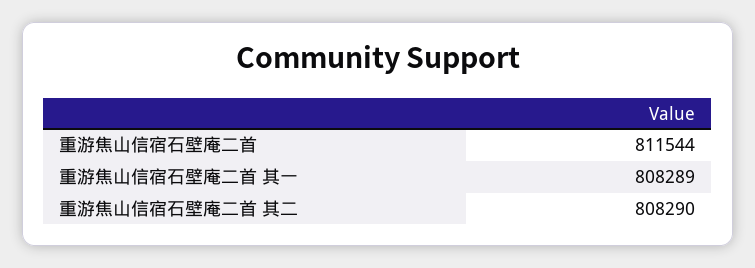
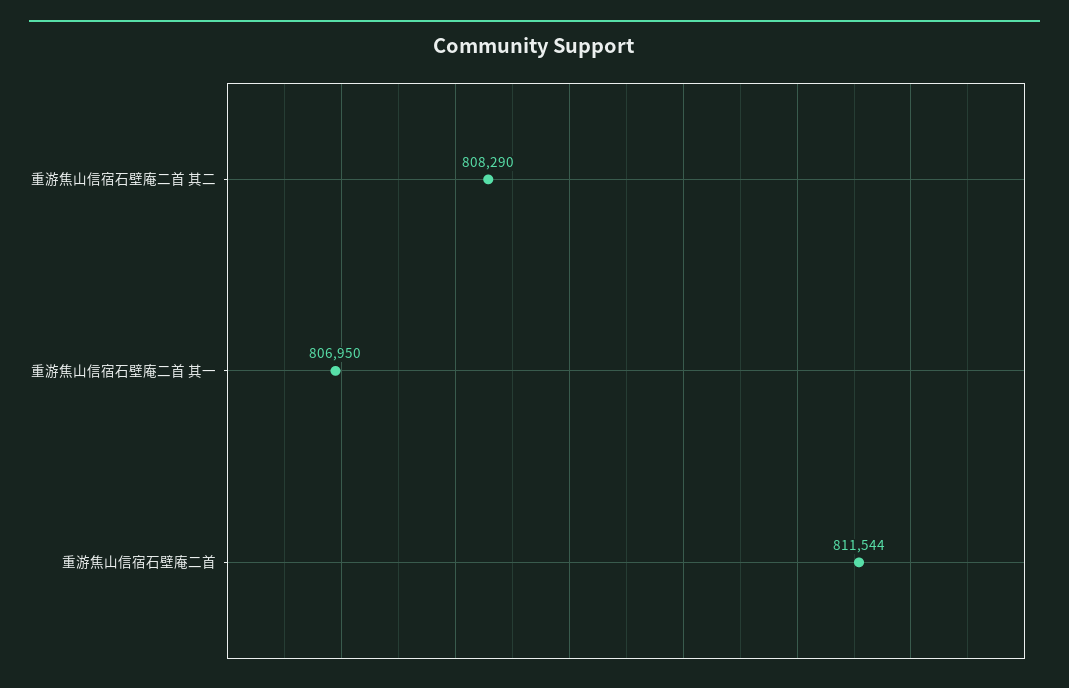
  {
    "重游焦山信宿石壁庵二首": 811544,
-   "重游焦山信宿石壁庵二首 其一": 808289,
+   "重游焦山信宿石壁庵二首 其一": 806950,
    "重游焦山信宿石壁庵二首 其二": 808290
  }

